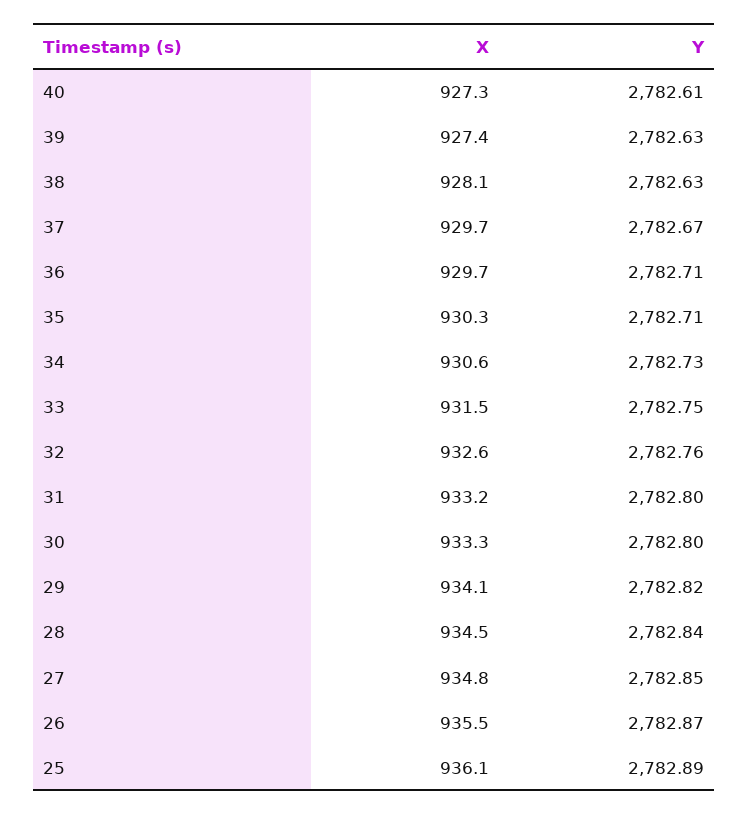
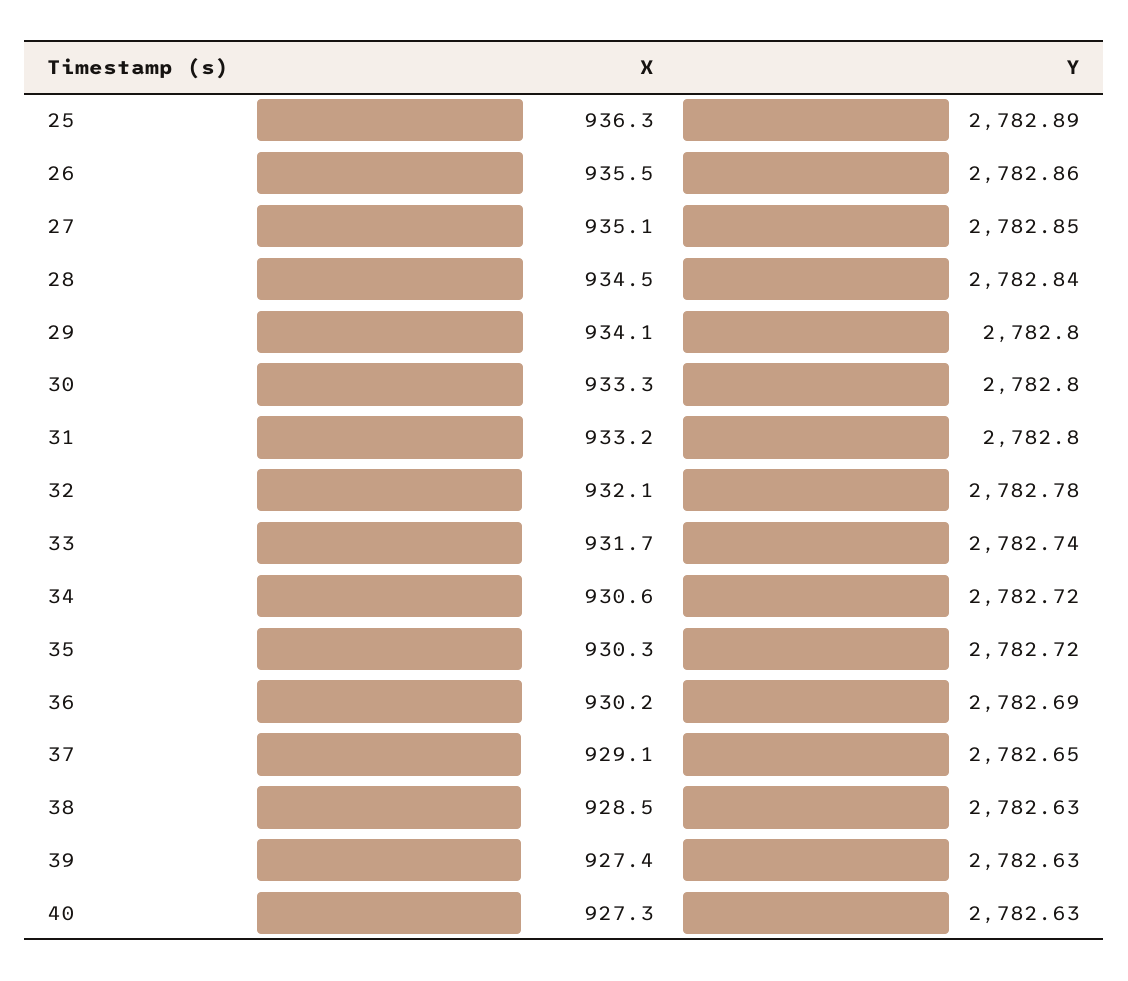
  {
    "X": {
      "40": 927.3,
      "39": 927.4,
-     "38": 928.1,
+     "38": 928.5,
-     "37": 929.7,
+     "37": 929.1,
-     "36": 929.7,
+     "36": 930.2,
      "35": 930.3,
      "34": 930.6,
-     "33": 931.5,
+     "33": 931.7,
-     "32": 932.6,
+     "32": 932.1,
      "31": 933.2,
      "30": 933.3,
      "29": 934.1,
      "28": 934.5,
-     "27": 934.8,
+     "27": 935.1,
      "26": 935.5,
-     "25": 936.1
+     "25": 936.3
    },
    "Y": {
-     "40": 2782.61,
+     "40": 2782.63,
      "39": 2782.63,
      "38": 2782.63,
-     "37": 2782.67,
+     "37": 2782.65,
-     "36": 2782.71,
+     "36": 2782.69,
-     "35": 2782.71,
+     "35": 2782.72,
-     "34": 2782.73,
+     "34": 2782.72,
-     "33": 2782.75,
+     "33": 2782.74,
-     "32": 2782.76,
+     "32": 2782.78,
      "31": 2782.8,
      "30": 2782.8,
-     "29": 2782.82,
+     "29": 2782.8,
      "28": 2782.84,
      "27": 2782.85,
-     "26": 2782.87,
+     "26": 2782.86,
      "25": 2782.89
    }
  }

